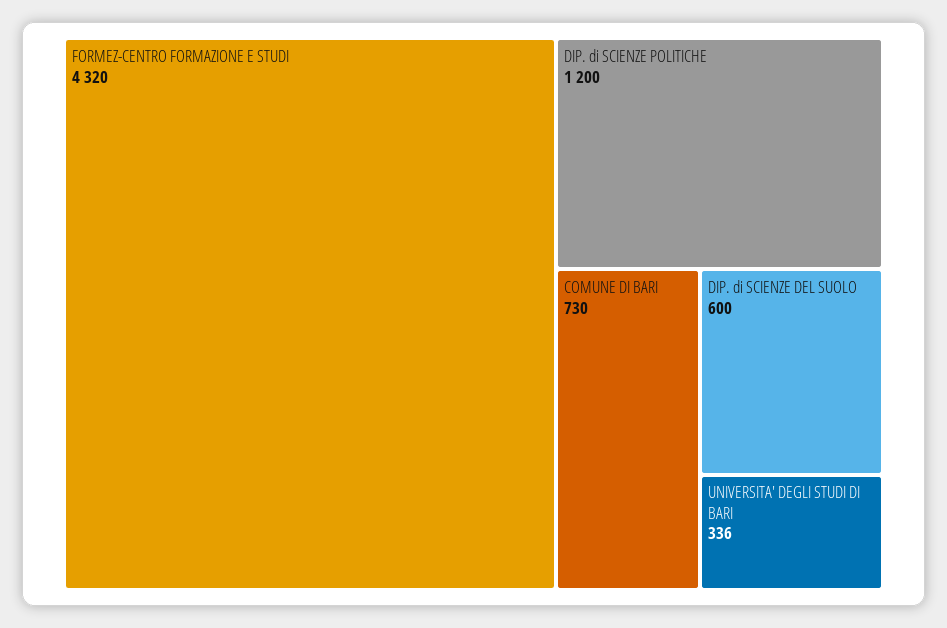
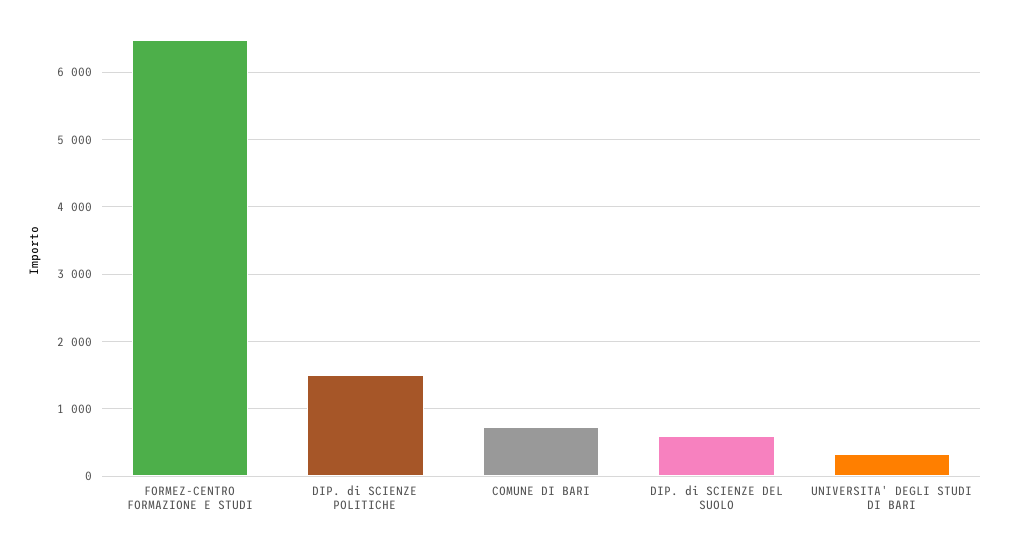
  {
-   "FORMEZ-CENTRO FORMAZIONE E STUDI": 4320,
+   "FORMEZ-CENTRO FORMAZIONE E STUDI": 6500,
-   "DIP. di SCIENZE POLITICHE": 1200,
+   "DIP. di SCIENZE POLITICHE": 1500,
    "COMUNE DI BARI": 730,
    "DIP. di SCIENZE DEL SUOLO": 600,
    "UNIVERSITA' DEGLI STUDI DI BARI": 336
  }

